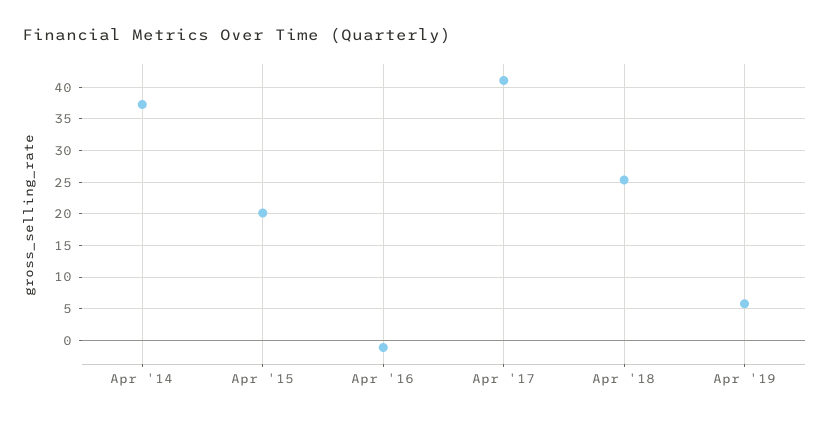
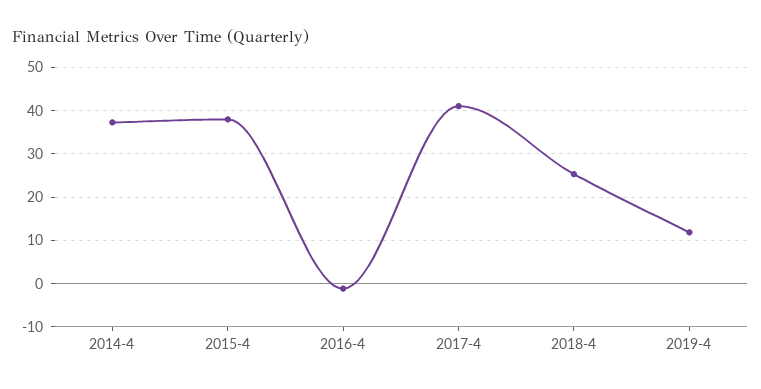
  {
    "Apr '14": 37,
-   "Apr '15": 20,
+   "Apr '15": 38,
    "Apr '16": -1,
    "Apr '17": 41,
    "Apr '18": 25,
-   "Apr '19": 6
+   "Apr '19": 12
  }

